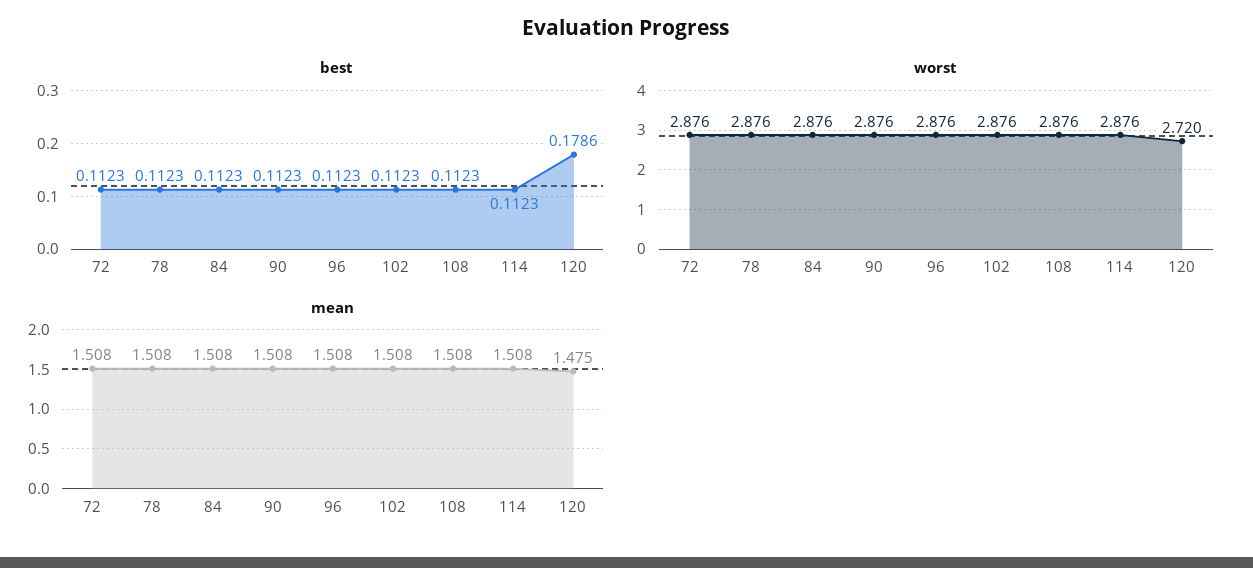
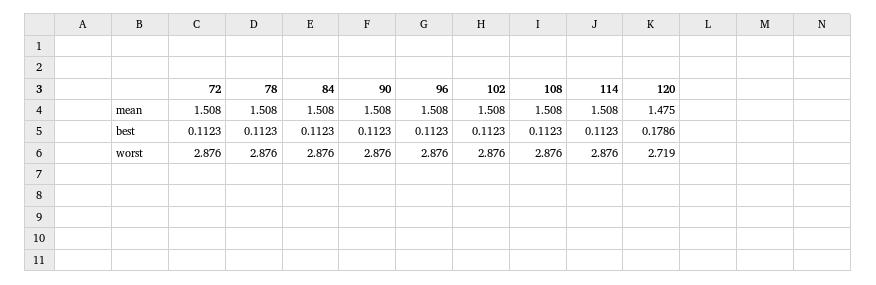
  {
    "best": {
      "72": 0.1123,
      "78": 0.1123,
      "84": 0.1123,
      "90": 0.1123,
      "96": 0.1123,
      "102": 0.1123,
      "108": 0.1123,
      "114": 0.1123,
      "120": 0.1786
    },
    "worst": {
      "72": 2.876,
      "78": 2.876,
      "84": 2.876,
      "90": 2.876,
      "96": 2.876,
      "102": 2.876,
      "108": 2.876,
      "114": 2.876,
-     "120": 2.72
+     "120": 2.719
    },
    "mean": {
      "72": 1.508,
      "78": 1.508,
      "84": 1.508,
      "90": 1.508,
      "96": 1.508,
      "102": 1.508,
      "108": 1.508,
      "114": 1.508,
      "120": 1.475
    }
  }

